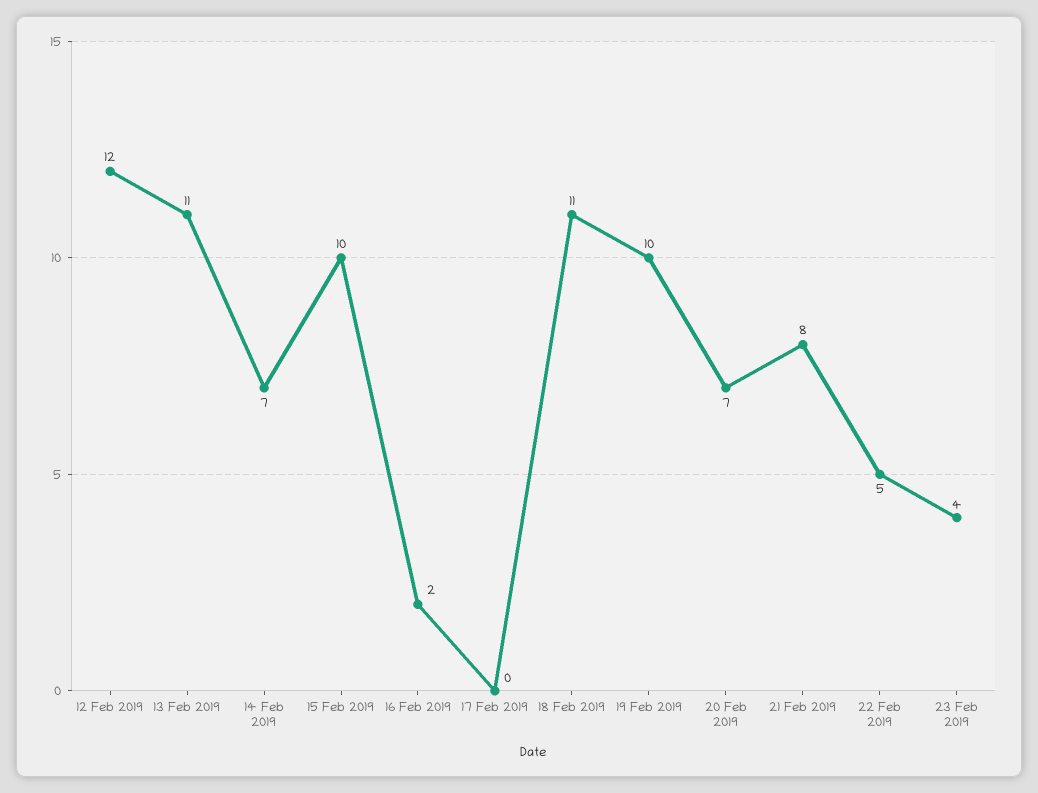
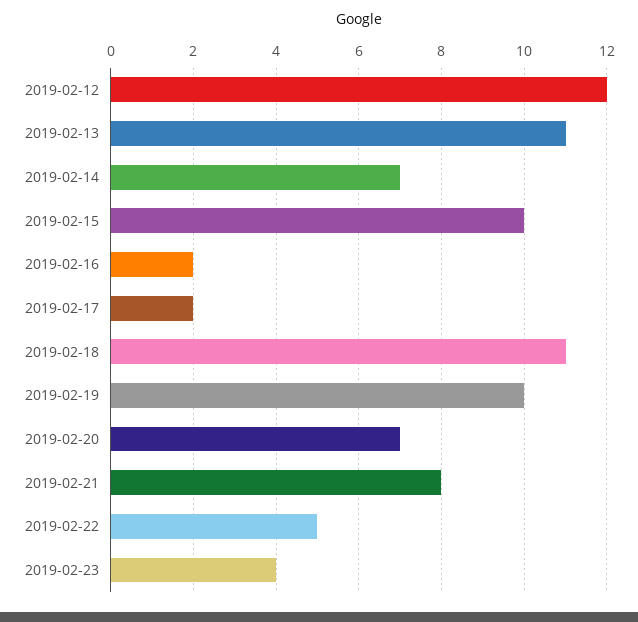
  {
    "12 Feb 2019": 12,
    "13 Feb 2019": 11,
    "14 Feb 2019": 7,
    "15 Feb 2019": 10,
    "16 Feb 2019": 2,
-   "17 Feb 2019": 0,
+   "17 Feb 2019": 2,
    "18 Feb 2019": 11,
    "19 Feb 2019": 10,
    "20 Feb 2019": 7,
    "21 Feb 2019": 8,
    "22 Feb 2019": 5,
    "23 Feb 2019": 4
  }

